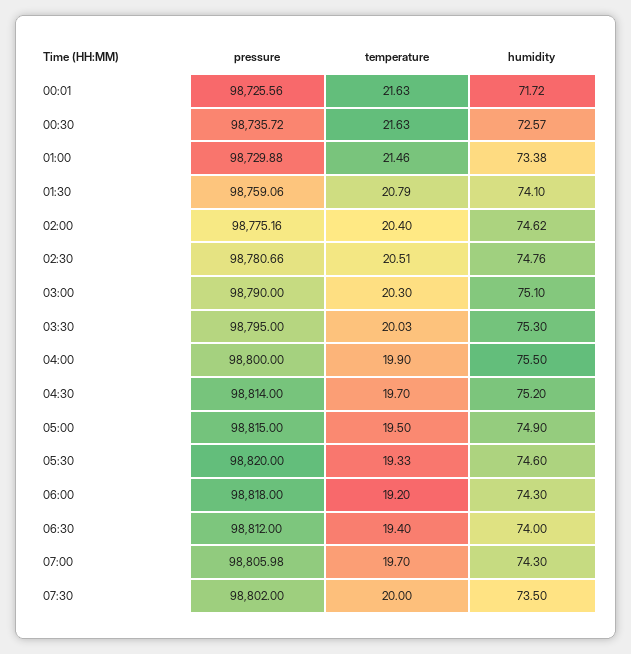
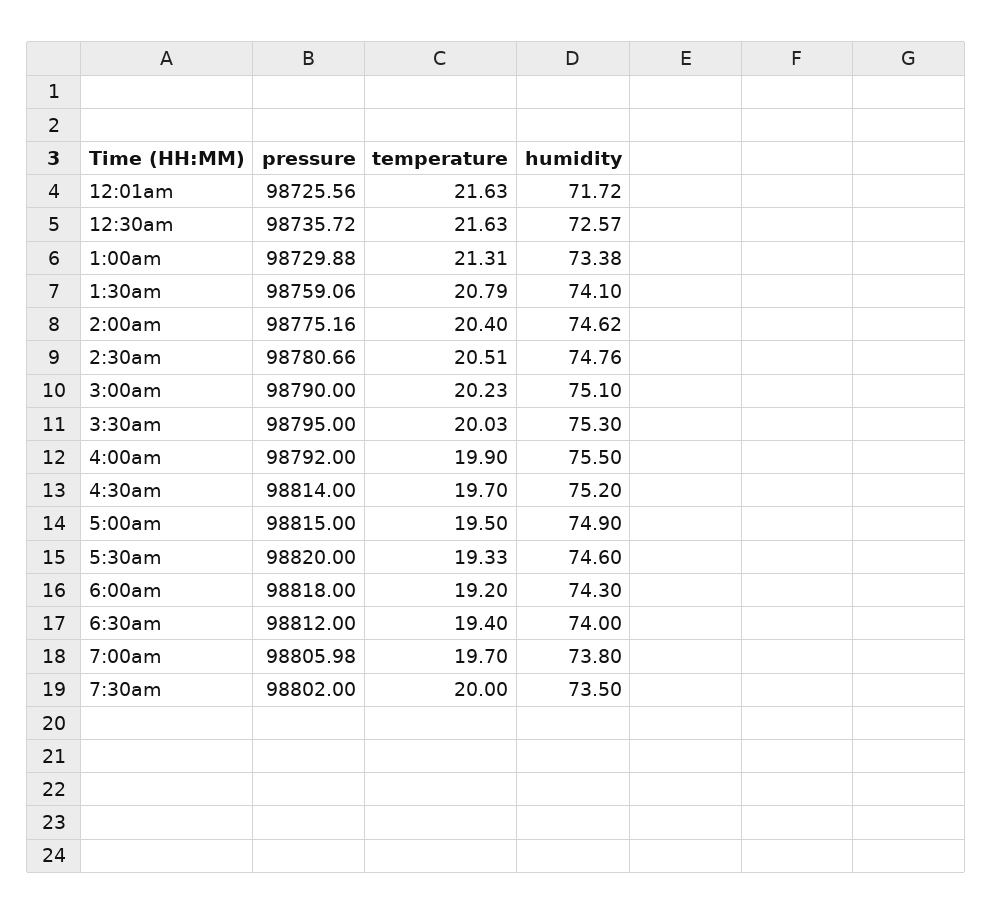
  {
    "pressure": {
      "00:01": 98725.56,
      "00:30": 98735.72,
      "01:00": 98729.88,
      "01:30": 98759.06,
      "02:00": 98775.16,
      "02:30": 98780.66,
      "03:00": 98790,
      "03:30": 98795,
-     "04:00": 98800,
+     "04:00": 98792,
      "04:30": 98814,
      "05:00": 98815,
      "05:30": 98820,
      "06:00": 98818,
      "06:30": 98812,
      "07:00": 98805.98,
      "07:30": 98802
    },
    "temperature": {
      "00:01": 21.63,
      "00:30": 21.63,
-     "01:00": 21.46,
+     "01:00": 21.31,
      "01:30": 20.79,
      "02:00": 20.4,
      "02:30": 20.51,
-     "03:00": 20.3,
+     "03:00": 20.23,
      "03:30": 20.03,
      "04:00": 19.9,
      "04:30": 19.7,
      "05:00": 19.5,
      "05:30": 19.33,
      "06:00": 19.2,
      "06:30": 19.4,
      "07:00": 19.7,
      "07:30": 20
    },
    "humidity": {
      "00:01": 71.72,
      "00:30": 72.57,
      "01:00": 73.38,
      "01:30": 74.1,
      "02:00": 74.62,
      "02:30": 74.76,
      "03:00": 75.1,
      "03:30": 75.3,
      "04:00": 75.5,
      "04:30": 75.2,
      "05:00": 74.9,
      "05:30": 74.6,
      "06:00": 74.3,
      "06:30": 74,
-     "07:00": 74.3,
+     "07:00": 73.8,
      "07:30": 73.5
    }
  }

